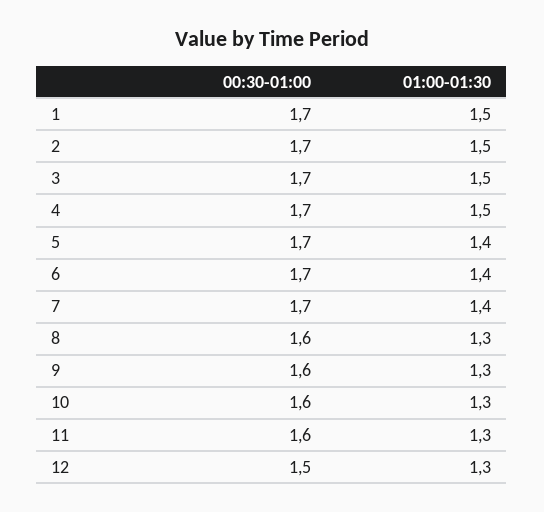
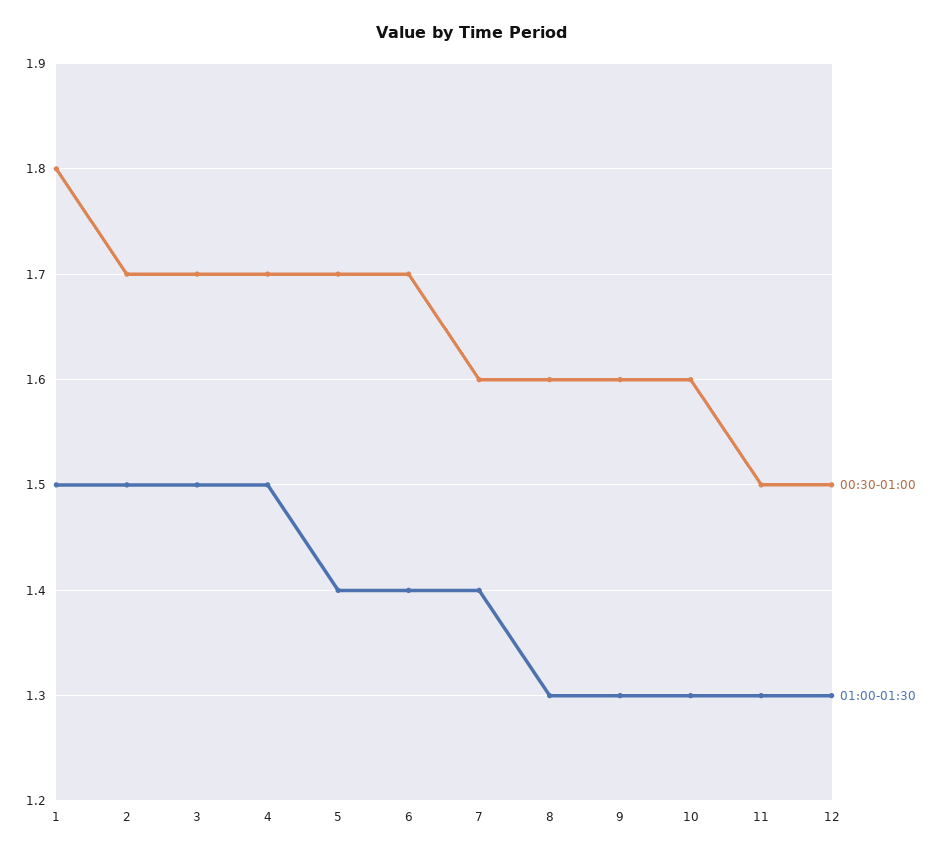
  {
    "00:30-01:00": {
-     "1": 1.7,
+     "1": 1.8,
      "2": 1.7,
      "3": 1.7,
      "4": 1.7,
      "5": 1.7,
      "6": 1.7,
-     "7": 1.7,
+     "7": 1.6,
      "8": 1.6,
      "9": 1.6,
      "10": 1.6,
-     "11": 1.6,
+     "11": 1.5,
      "12": 1.5
    },
    "01:00-01:30": {
      "1": 1.5,
      "2": 1.5,
      "3": 1.5,
      "4": 1.5,
      "5": 1.4,
      "6": 1.4,
      "7": 1.4,
      "8": 1.3,
      "9": 1.3,
      "10": 1.3,
      "11": 1.3,
      "12": 1.3
    }
  }

